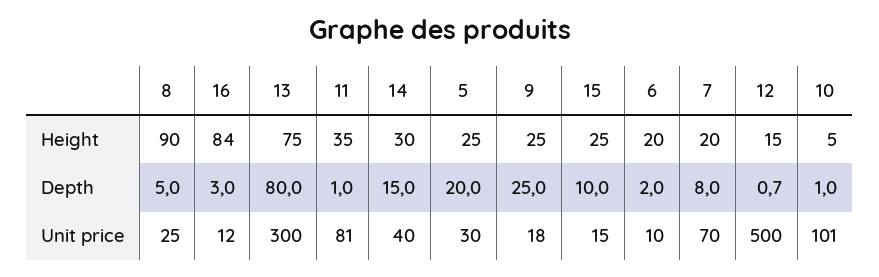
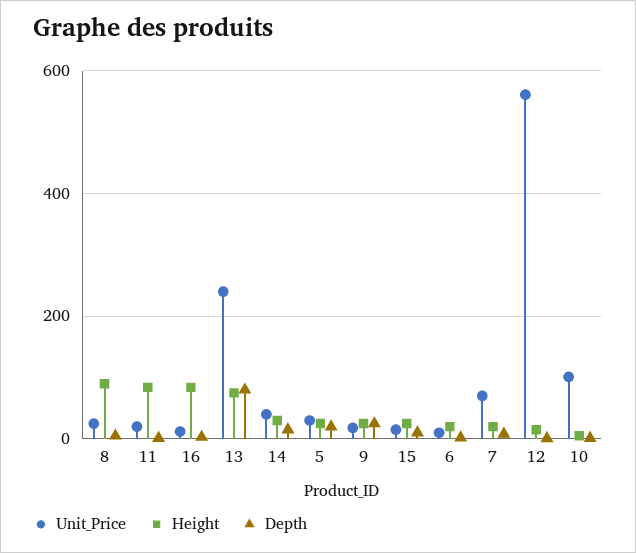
  {
    "Height": {
      "8": 90,
      "16": 84,
      "13": 75,
-     "11": 35,
+     "11": 80,
      "14": 30,
      "5": 25,
      "9": 25,
      "15": 25,
      "6": 20,
      "7": 20,
      "12": 15,
      "10": 5
    },
    "Depth": {
      "8": 5,
      "16": 3,
      "13": 80,
      "11": 1,
      "14": 15,
      "5": 20,
      "9": 25,
      "15": 10,
      "6": 2,
      "7": 8,
      "12": 0.7,
      "10": 1
    },
    "Unit price": {
      "8": 25,
      "16": 12,
-     "13": 300,
+     "13": 240,
-     "11": 81,
+     "11": 20,
      "14": 40,
      "5": 30,
      "9": 18,
      "15": 15,
      "6": 10,
      "7": 70,
-     "12": 500,
+     "12": 560,
      "10": 101
    }
  }

